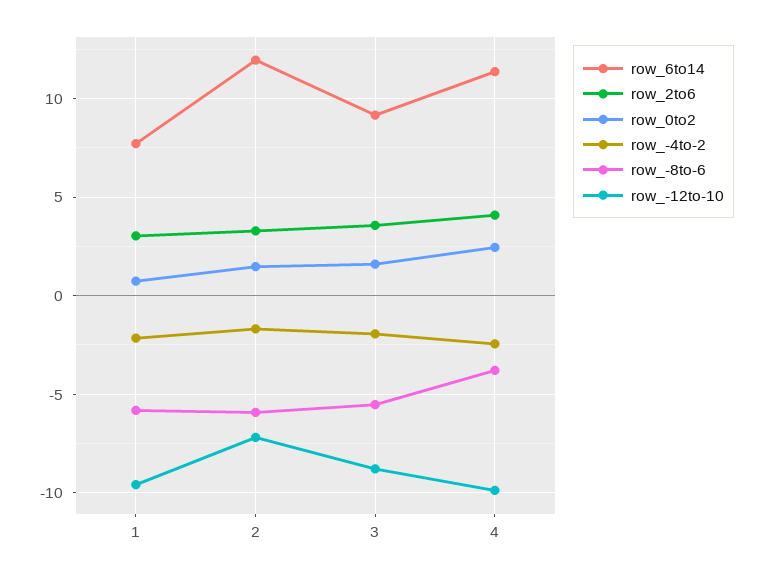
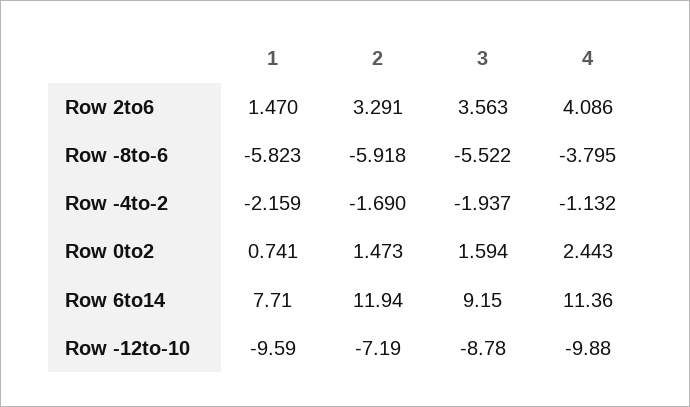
  {
    "row_6to14": {
      "1": 7.71,
      "2": 11.94,
      "3": 9.15,
      "4": 11.36
    },
    "row_2to6": {
-     "1": 3,
+     "1": 1.47,
      "2": 3.291,
      "3": 3.563,
      "4": 4.086
    },
    "row_0to2": {
      "1": 0.741,
      "2": 1.473,
      "3": 1.594,
      "4": 2.443
    },
    "row_-4to-2": {
      "1": -2.159,
      "2": -1.69,
      "3": -1.937,
-     "4": -2.5
+     "4": -1.132
    },
    "row_-8to-6": {
      "1": -5.823,
      "2": -5.918,
      "3": -5.522,
      "4": -3.795
    },
    "row_-12to-10": {
      "1": -9.59,
      "2": -7.19,
      "3": -8.78,
      "4": -9.88
    }
  }

